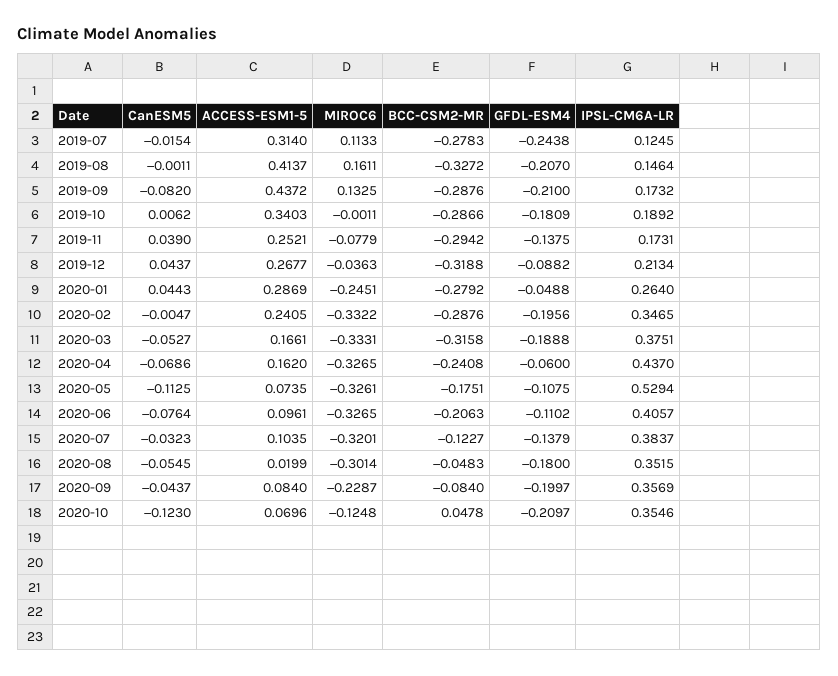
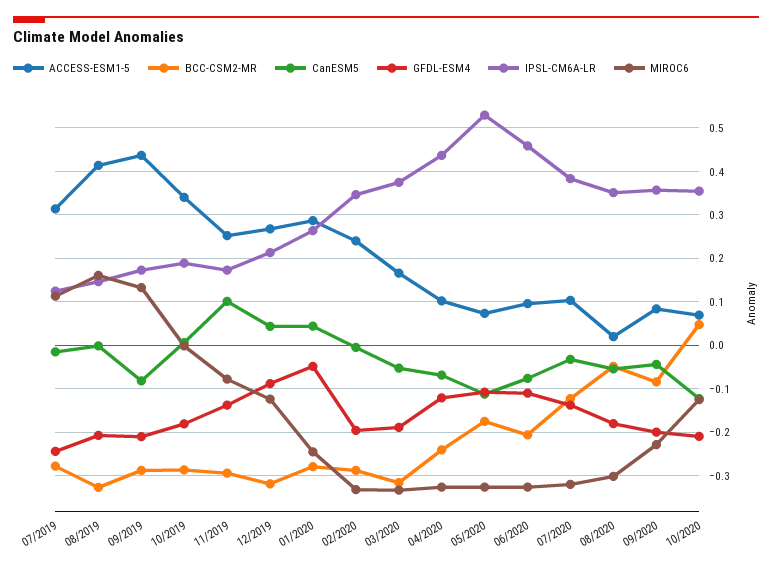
  {
    "CanESM5": {
      "2019-07": -0.0154,
      "2019-08": -0.0011,
      "2019-09": -0.082,
      "2019-10": 0.0062,
-     "2019-11": 0.039,
+     "2019-11": 0.1,
      "2019-12": 0.0437,
      "2020-01": 0.0443,
      "2020-02": -0.0047,
      "2020-03": -0.0527,
      "2020-04": -0.0686,
      "2020-05": -0.1125,
      "2020-06": -0.0764,
      "2020-07": -0.0323,
      "2020-08": -0.0545,
      "2020-09": -0.0437,
      "2020-10": -0.123
    },
    "ACCESS-ESM1-5": {
      "2019-07": 0.314,
      "2019-08": 0.4137,
      "2019-09": 0.4372,
      "2019-10": 0.3403,
      "2019-11": 0.2521,
      "2019-12": 0.2677,
      "2020-01": 0.2869,
      "2020-02": 0.2405,
      "2020-03": 0.1661,
-     "2020-04": 0.162,
+     "2020-04": 0.1,
      "2020-05": 0.0735,
      "2020-06": 0.0961,
      "2020-07": 0.1035,
      "2020-08": 0.0199,
      "2020-09": 0.084,
      "2020-10": 0.0696
    },
    "MIROC6": {
      "2019-07": 0.1133,
      "2019-08": 0.1611,
      "2019-09": 0.1325,
      "2019-10": -0.0011,
      "2019-11": -0.0779,
-     "2019-12": -0.0363,
+     "2019-12": -0.12,
      "2020-01": -0.2451,
      "2020-02": -0.3322,
      "2020-03": -0.3331,
      "2020-04": -0.3265,
      "2020-05": -0.3261,
      "2020-06": -0.3265,
      "2020-07": -0.3201,
      "2020-08": -0.3014,
      "2020-09": -0.2287,
      "2020-10": -0.1248
    },
    "BCC-CSM2-MR": {
      "2019-07": -0.2783,
      "2019-08": -0.3272,
      "2019-09": -0.2876,
      "2019-10": -0.2866,
      "2019-11": -0.2942,
      "2019-12": -0.3188,
      "2020-01": -0.2792,
      "2020-02": -0.2876,
      "2020-03": -0.3158,
      "2020-04": -0.2408,
      "2020-05": -0.1751,
      "2020-06": -0.2063,
      "2020-07": -0.1227,
      "2020-08": -0.0483,
      "2020-09": -0.084,
      "2020-10": 0.0478
    },
    "GFDL-ESM4": {
      "2019-07": -0.2438,
      "2019-08": -0.207,
      "2019-09": -0.21,
      "2019-10": -0.1809,
      "2019-11": -0.1375,
      "2019-12": -0.0882,
      "2020-01": -0.0488,
      "2020-02": -0.1956,
      "2020-03": -0.1888,
-     "2020-04": -0.06,
+     "2020-04": -0.12,
      "2020-05": -0.1075,
      "2020-06": -0.1102,
      "2020-07": -0.1379,
      "2020-08": -0.18,
      "2020-09": -0.1997,
      "2020-10": -0.2097
    },
    "IPSL-CM6A-LR": {
      "2019-07": 0.1245,
      "2019-08": 0.1464,
      "2019-09": 0.1732,
      "2019-10": 0.1892,
      "2019-11": 0.1731,
      "2019-12": 0.2134,
      "2020-01": 0.264,
      "2020-02": 0.3465,
      "2020-03": 0.3751,
      "2020-04": 0.437,
      "2020-05": 0.5294,
-     "2020-06": 0.4057,
+     "2020-06": 0.46,
      "2020-07": 0.3837,
      "2020-08": 0.3515,
      "2020-09": 0.3569,
      "2020-10": 0.3546
    }
  }

